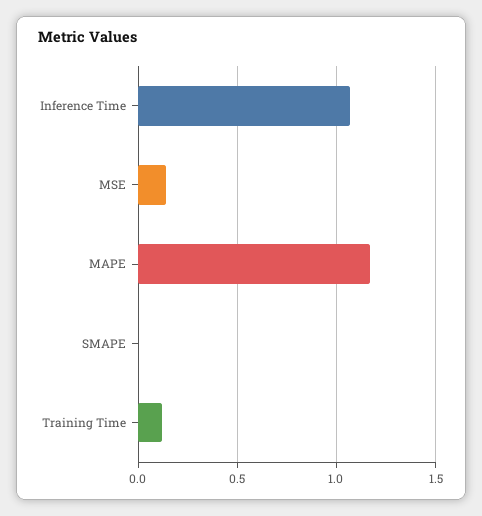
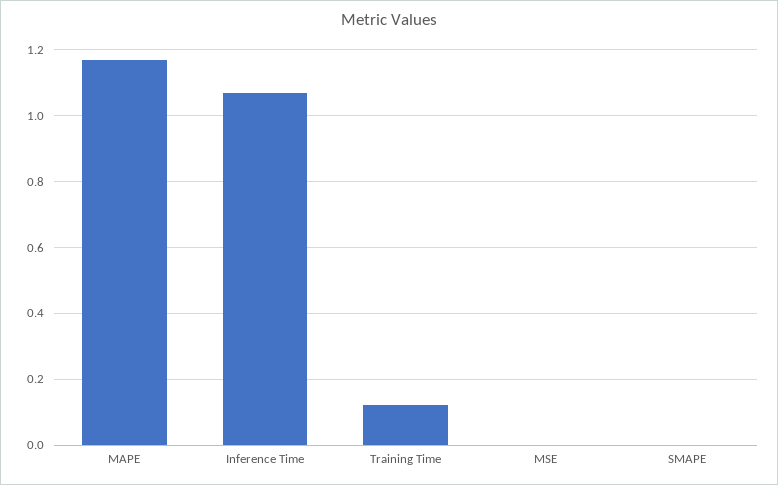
  {
    "Inference Time": 1.06,
-   "MSE": 0.15,
+   "MSE": 0,
    "MAPE": 1.16,
    "SMAPE": 0,
    "Training Time": 0.12
  }

